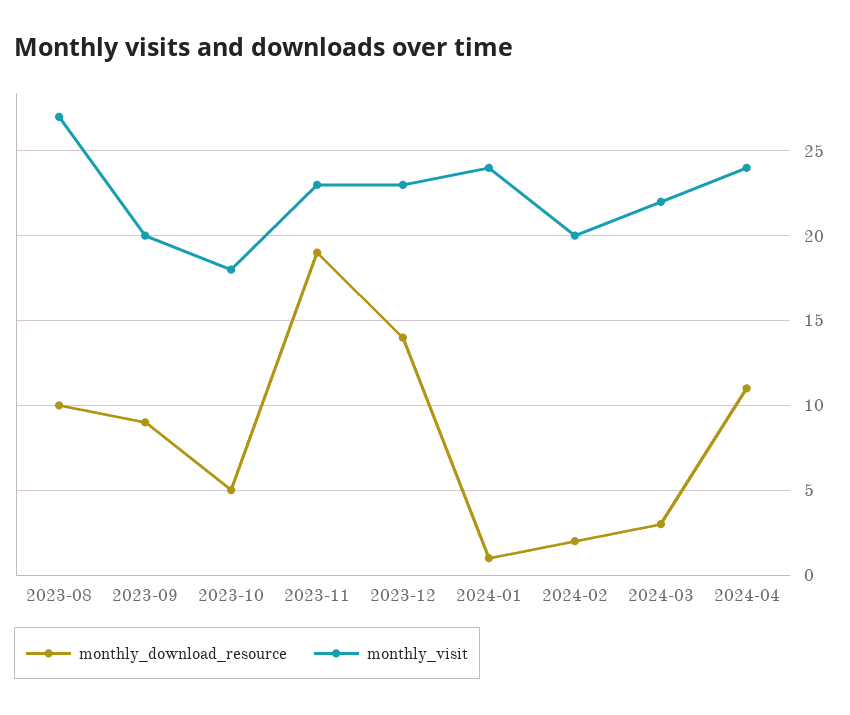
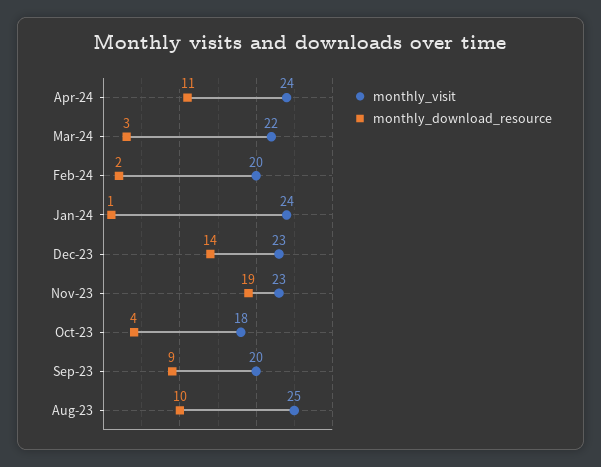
  {
    "monthly_download_resource": {
      "2023-08": 10,
      "2023-09": 9,
-     "2023-10": 5,
+     "2023-10": 4,
      "2023-11": 19,
      "2023-12": 14,
      "2024-01": 1,
      "2024-02": 2,
      "2024-03": 3,
      "2024-04": 11
    },
    "monthly_visit": {
-     "2023-08": 27,
+     "2023-08": 25,
      "2023-09": 20,
      "2023-10": 18,
      "2023-11": 23,
      "2023-12": 23,
      "2024-01": 24,
      "2024-02": 20,
      "2024-03": 22,
      "2024-04": 24
    }
  }

